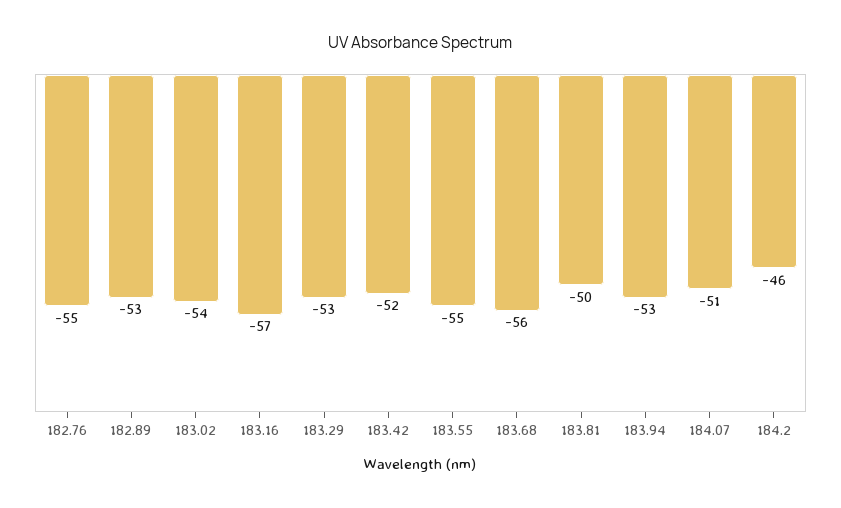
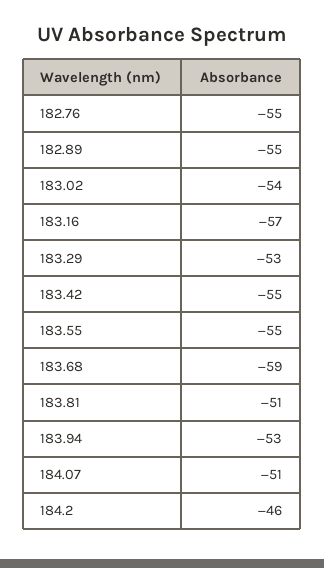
  {
    "182.76": -55,
-   "182.89": -53,
+   "182.89": -55,
    "183.02": -54,
    "183.16": -57,
    "183.29": -53,
-   "183.42": -52,
+   "183.42": -55,
    "183.55": -55,
-   "183.68": -56,
+   "183.68": -59,
-   "183.81": -50,
+   "183.81": -51,
    "183.94": -53,
    "184.07": -51,
    "184.2": -46
  }

